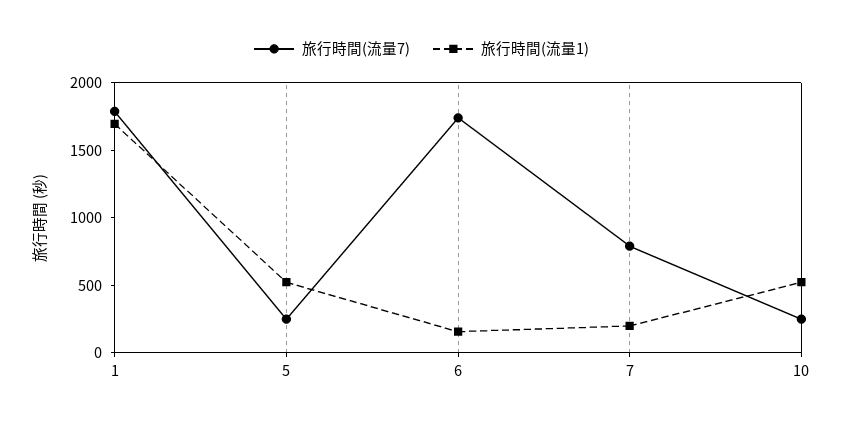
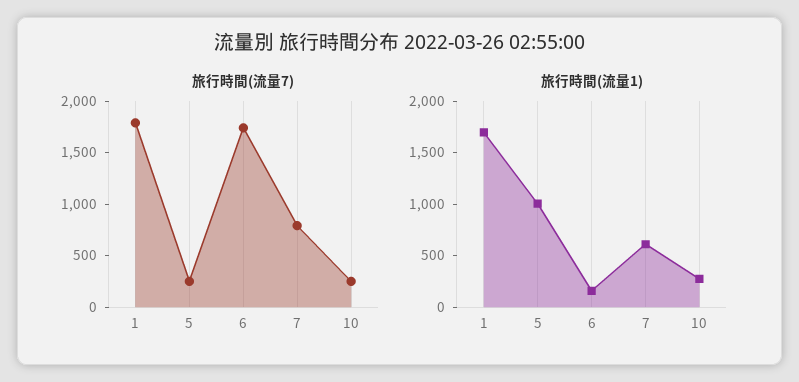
  {
    "旅行時間(流量7)": {
      "1": 1800,
      "5": 200,
      "6": 1700,
      "7": 800,
      "10": 200
    },
    "旅行時間(流量1)": {
      "1": 1700,
-     "5": 500,
+     "5": 1000,
      "6": 200,
-     "7": 200,
+     "7": 600,
-     "10": 500
+     "10": 300
    }
  }

